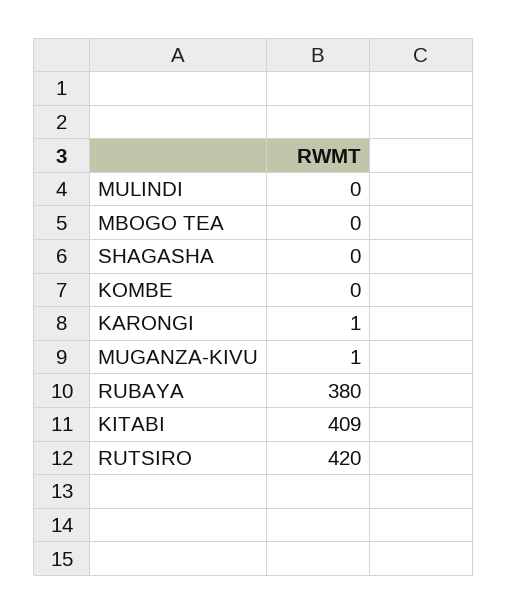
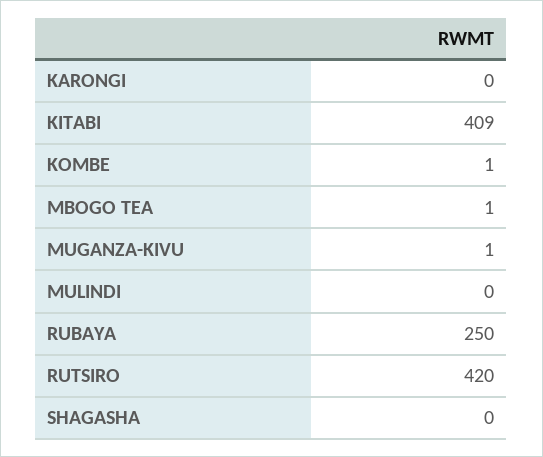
  {
    "MULINDI": 0,
-   "MBOGO TEA": 0,
+   "MBOGO TEA": 1,
    "SHAGASHA": 0,
-   "KOMBE": 0,
+   "KOMBE": 1,
-   "KARONGI": 1,
+   "KARONGI": 0,
    "MUGANZA-KIVU": 1,
-   "RUBAYA": 380,
+   "RUBAYA": 250,
    "KITABI": 409,
    "RUTSIRO": 420
  }

